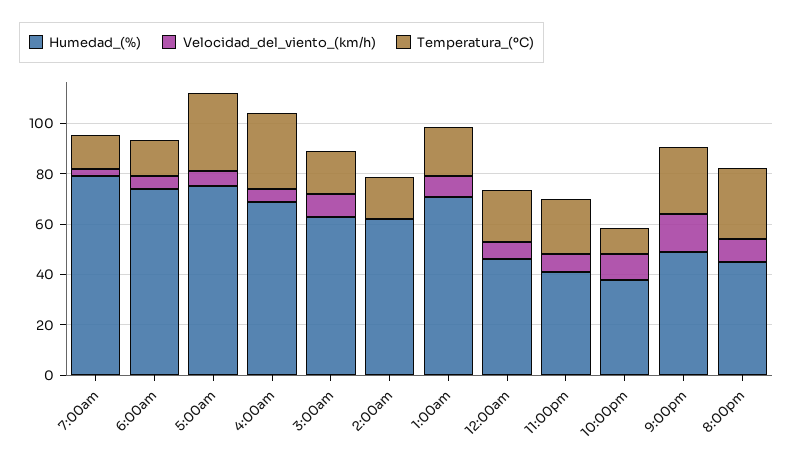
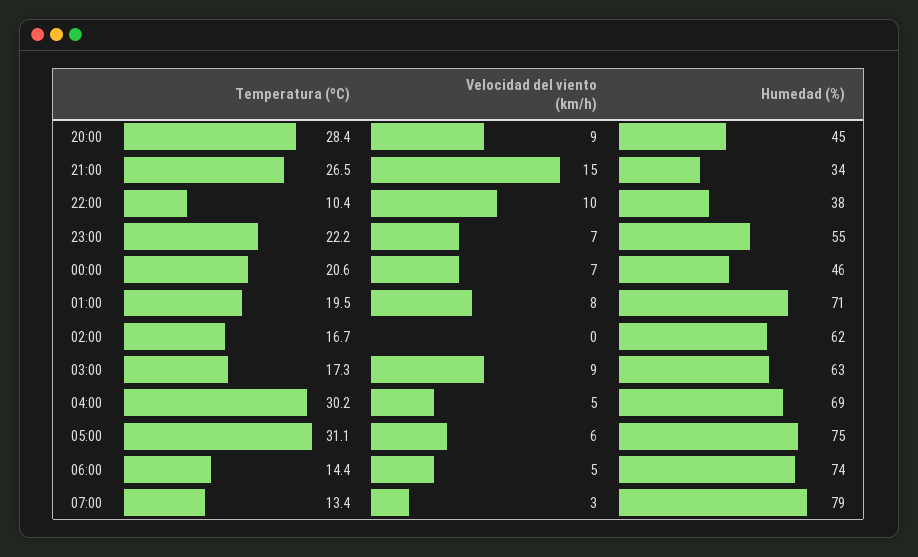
  {
    "Humedad_(%)": {
      "7:00am": 79,
      "6:00am": 74,
      "5:00am": 75,
      "4:00am": 69,
      "3:00am": 63,
      "2:00am": 62,
      "1:00am": 71,
      "12:00am": 46,
-     "11:00pm": 40,
+     "11:00pm": 55,
      "10:00pm": 38,
-     "9:00pm": 50,
+     "9:00pm": 34,
      "8:00pm": 45
    },
    "Velocidad_del_viento_(km/h)": {
      "7:00am": 3,
      "6:00am": 5,
      "5:00am": 6,
      "4:00am": 5,
      "3:00am": 9,
      "2:00am": 0,
      "1:00am": 8,
      "12:00am": 7,
      "11:00pm": 7,
      "10:00pm": 10,
      "9:00pm": 15,
      "8:00pm": 9
    },
    "Temperatura_(ºC)": {
      "7:00am": 13.4,
      "6:00am": 14.4,
      "5:00am": 31.1,
      "4:00am": 30.2,
      "3:00am": 17.3,
      "2:00am": 16.7,
      "1:00am": 19.5,
      "12:00am": 20.6,
      "11:00pm": 22.2,
      "10:00pm": 10.4,
      "9:00pm": 26.5,
      "8:00pm": 28.4
    }
  }

